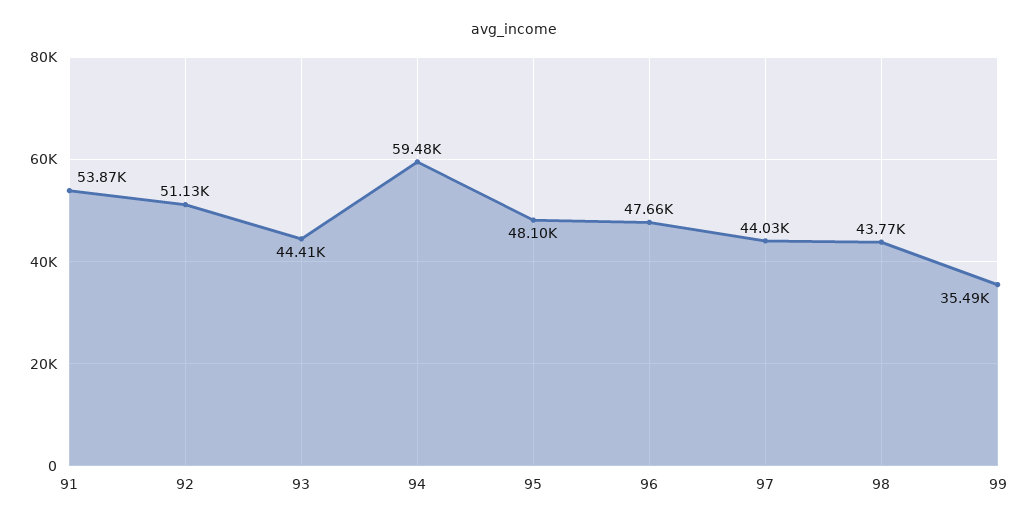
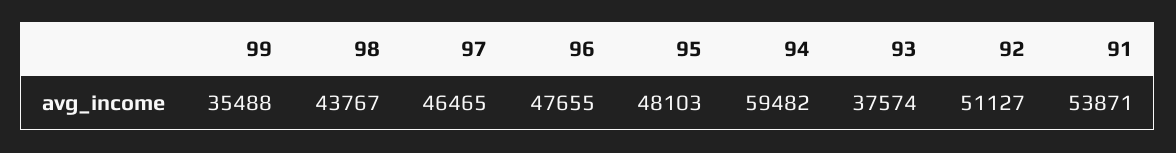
  {
    "91": 53871,
    "92": 51127,
-   "93": 44410,
+   "93": 37574,
    "94": 59482,
    "95": 48103,
    "96": 47655,
-   "97": 44030,
+   "97": 46465,
    "98": 43767,
    "99": 35488
  }

